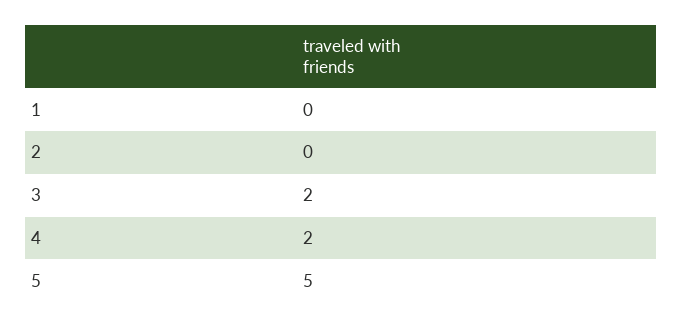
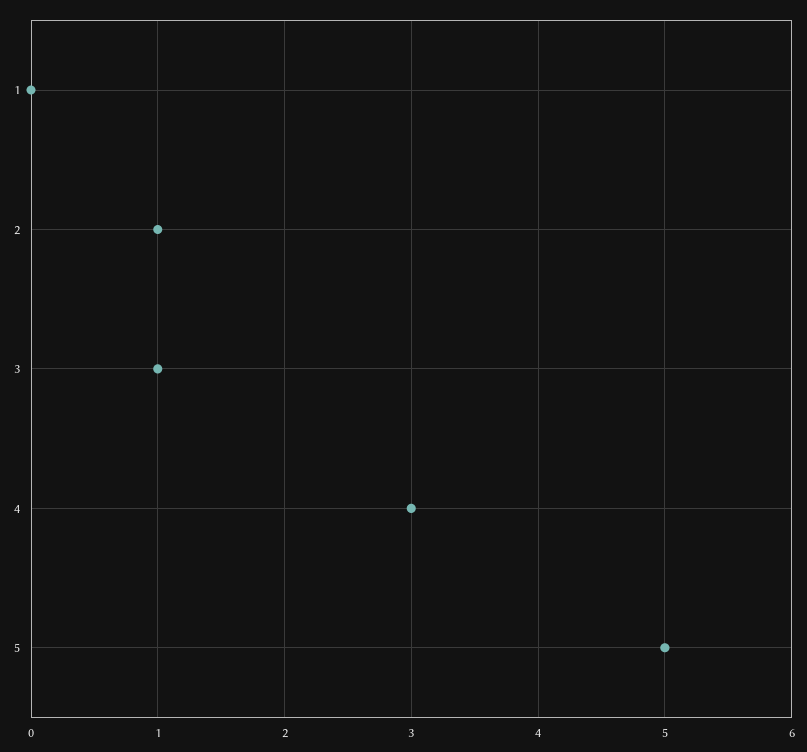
  {
    "1": 0,
-   "2": 0,
+   "2": 1,
-   "3": 2,
+   "3": 1,
-   "4": 2,
+   "4": 3,
    "5": 5
  }

